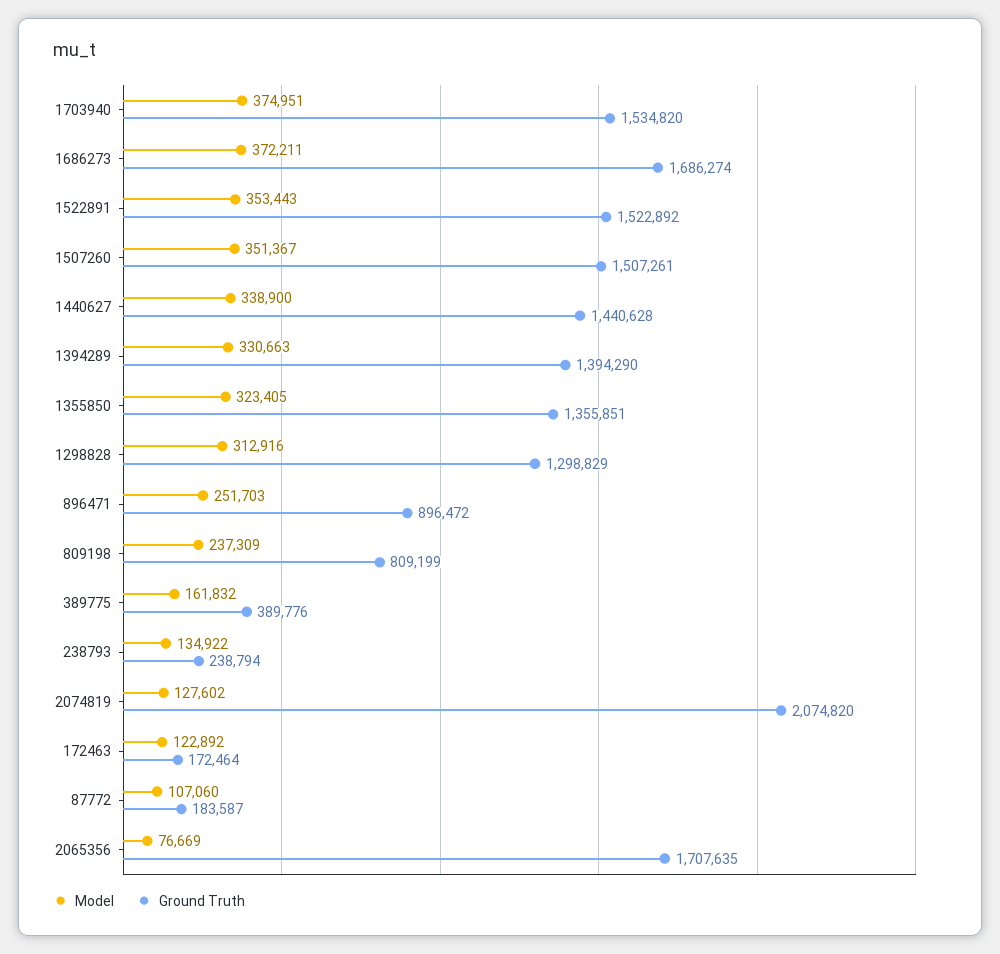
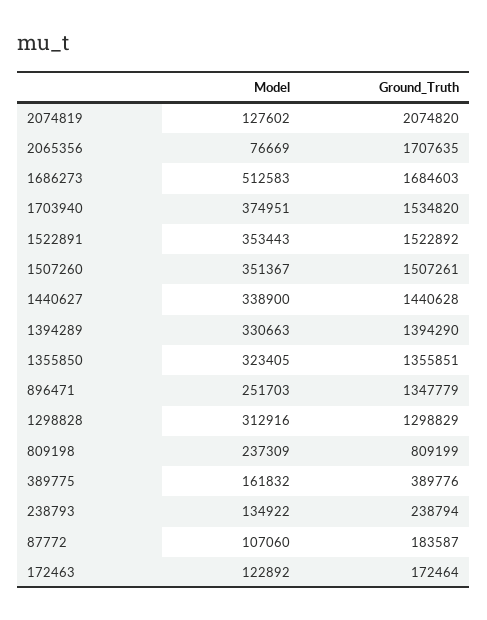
  {
    "Model": {
      "1703940": 374951,
-     "1686273": 372211,
+     "1686273": 512583,
      "1522891": 353443,
      "1507260": 351367,
      "1440627": 338900,
      "1394289": 330663,
      "1355850": 323405,
      "1298828": 312916,
      "896471": 251703,
      "809198": 237309,
      "389775": 161832,
      "238793": 134922,
      "2074819": 127602,
      "172463": 122892,
      "87772": 107060,
      "2065356": 76669
    },
    "Ground Truth": {
      "1703940": 1534820,
-     "1686273": 1686274,
+     "1686273": 1684603,
      "1522891": 1522892,
      "1507260": 1507261,
      "1440627": 1440628,
      "1394289": 1394290,
      "1355850": 1355851,
      "1298828": 1298829,
-     "896471": 896472,
+     "896471": 1347779,
      "809198": 809199,
      "389775": 389776,
      "238793": 238794,
      "2074819": 2074820,
      "172463": 172464,
      "87772": 183587,
      "2065356": 1707635
    }
  }

